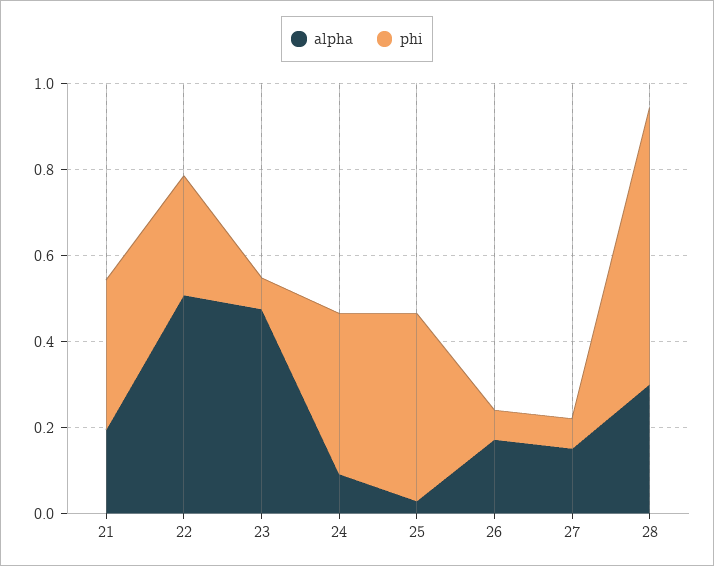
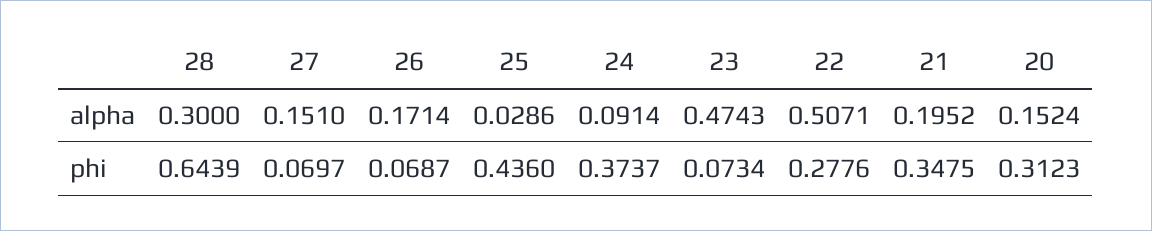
  {
    "alpha": {
      "21": 0.1952,
      "22": 0.5071,
      "23": 0.4743,
      "24": 0.0914,
      "25": 0.0286,
      "26": 0.1714,
      "27": 0.151,
-     "28": 0.3
+     "28": 0.3,
+     "20": 0.1524
    },
    "phi": {
      "21": 0.3475,
      "22": 0.2776,
      "23": 0.0734,
      "24": 0.3737,
      "25": 0.436,
      "26": 0.0687,
      "27": 0.0697,
-     "28": 0.6439
+     "28": 0.6439,
+     "20": 0.3123
    }
  }

